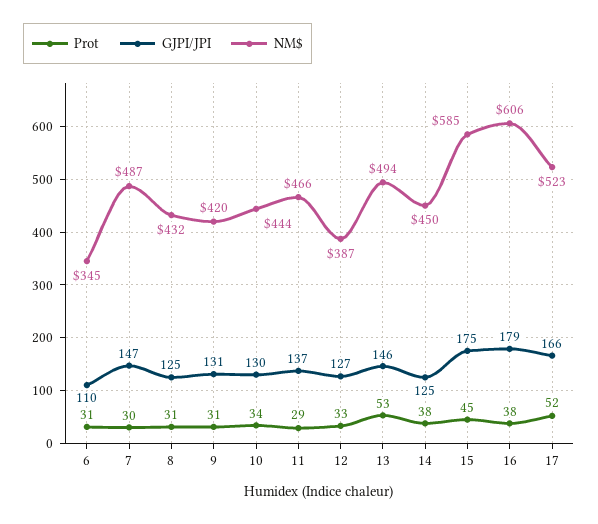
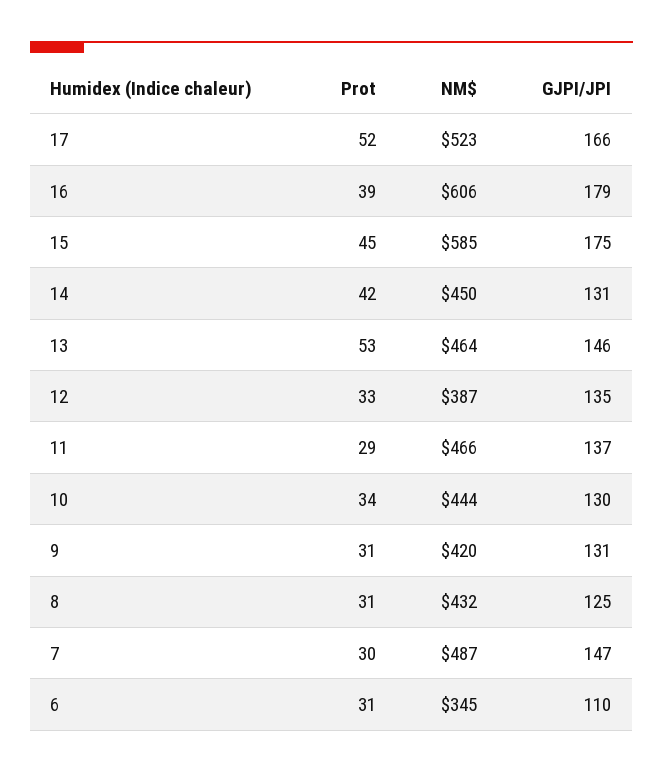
  {
    "Prot": {
      "6": 31,
      "7": 30,
      "8": 31,
      "9": 31,
      "10": 34,
      "11": 29,
      "12": 33,
      "13": 53,
-     "14": 38,
+     "14": 42,
      "15": 45,
-     "16": 38,
+     "16": 39,
      "17": 52
    },
    "GJPI/JPI": {
      "6": 110,
      "7": 147,
      "8": 125,
      "9": 131,
      "10": 130,
      "11": 137,
-     "12": 127,
+     "12": 135,
      "13": 146,
-     "14": 125,
+     "14": 131,
      "15": 175,
      "16": 179,
      "17": 166
    },
    "NM$": {
      "6": 345,
      "7": 487,
      "8": 432,
      "9": 420,
      "10": 444,
      "11": 466,
      "12": 387,
-     "13": 494,
+     "13": 464,
      "14": 450,
      "15": 585,
      "16": 606,
      "17": 523
    }
  }

